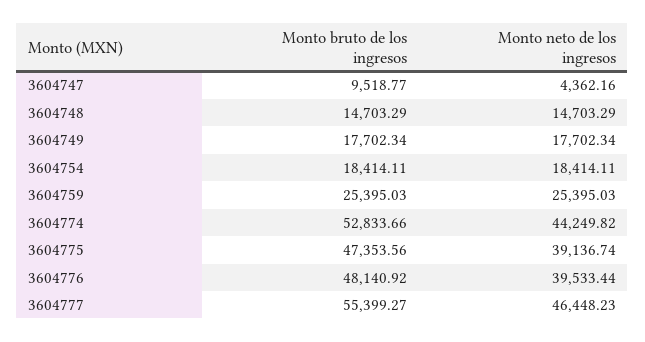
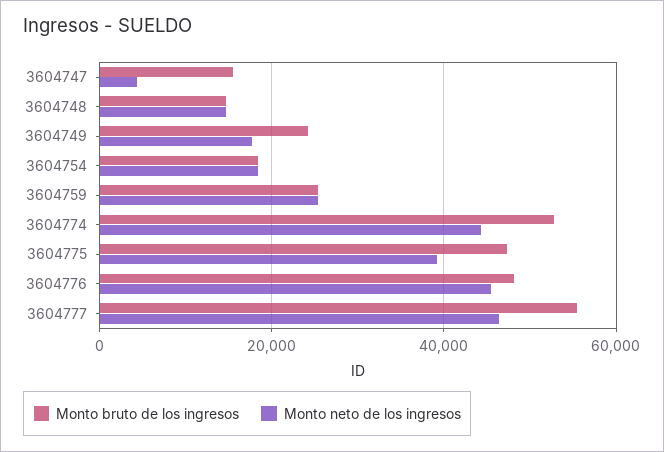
  {
    "Monto bruto de los ingresos": {
-     "3604747": 9518.77,
+     "3604747": 16000,
      "3604748": 14703.29,
-     "3604749": 17702.34,
+     "3604749": 24000,
      "3604754": 18414.11,
      "3604759": 25395.03,
      "3604774": 52833.66,
      "3604775": 47353.56,
      "3604776": 48140.92,
      "3604777": 55399.27
    },
    "Monto neto de los ingresos": {
      "3604747": 4362.16,
      "3604748": 14703.29,
      "3604749": 17702.34,
      "3604754": 18414.11,
      "3604759": 25395.03,
      "3604774": 44249.82,
      "3604775": 39136.74,
-     "3604776": 39533.44,
+     "3604776": 46000,
      "3604777": 46448.23
    }
  }

